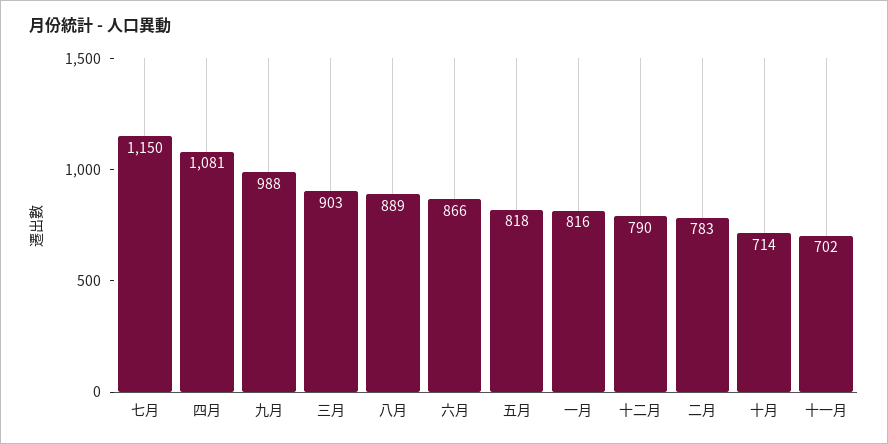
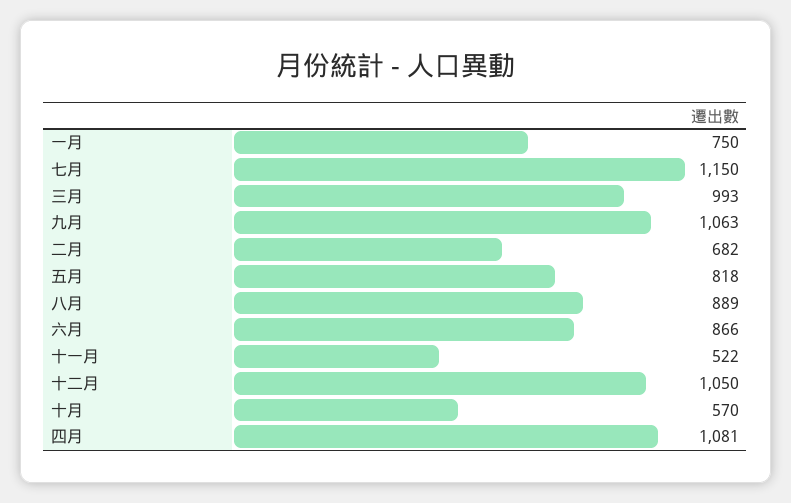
  {
    "七月": 1150,
    "四月": 1081,
-   "九月": 988,
+   "九月": 1063,
-   "三月": 903,
+   "三月": 993,
    "八月": 889,
    "六月": 866,
    "五月": 818,
-   "一月": 816,
+   "一月": 750,
-   "十二月": 790,
+   "十二月": 1050,
-   "二月": 783,
+   "二月": 682,
-   "十月": 714,
+   "十月": 570,
-   "十一月": 702
+   "十一月": 522
  }

